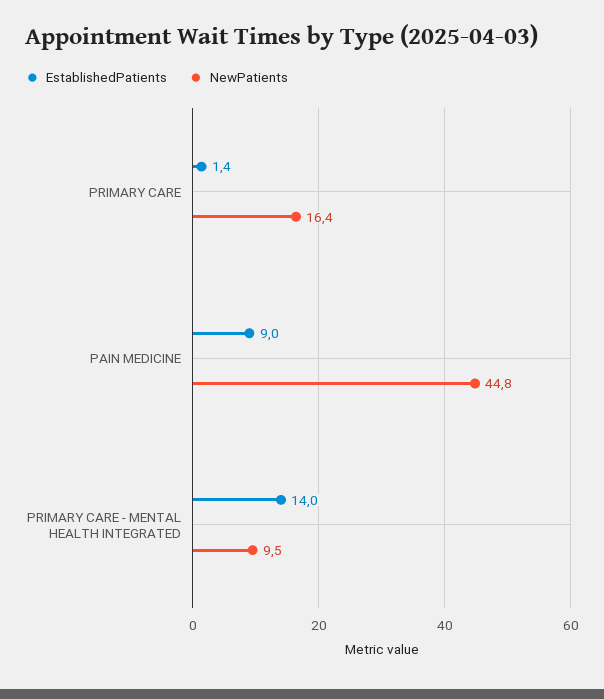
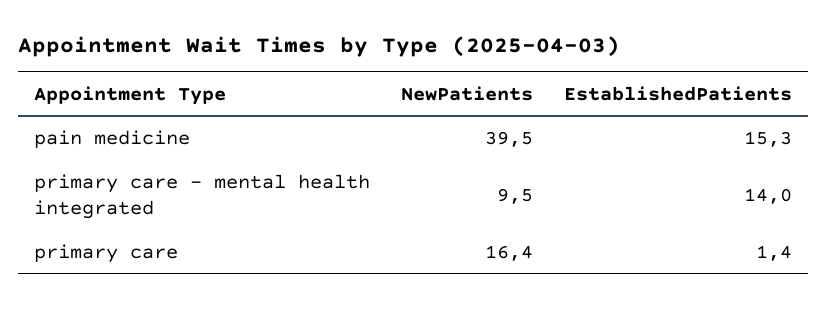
  {
    "EstablishedPatients": {
      "PRIMARY CARE": 1.4,
-     "PAIN MEDICINE": 9,
+     "PAIN MEDICINE": 15.3,
      "PRIMARY CARE - MENTAL HEALTH INTEGRATED": 14
    },
    "NewPatients": {
      "PRIMARY CARE": 16.4,
-     "PAIN MEDICINE": 44.8,
+     "PAIN MEDICINE": 39.5,
      "PRIMARY CARE - MENTAL HEALTH INTEGRATED": 9.5
    }
  }

